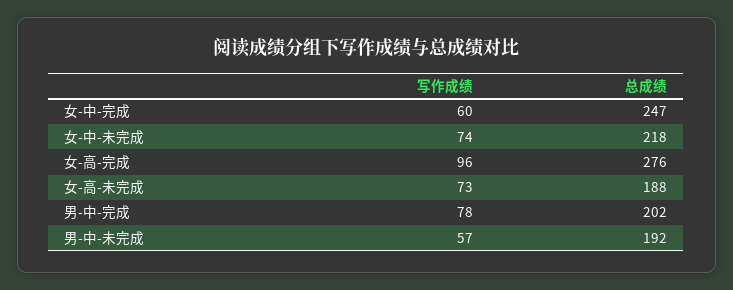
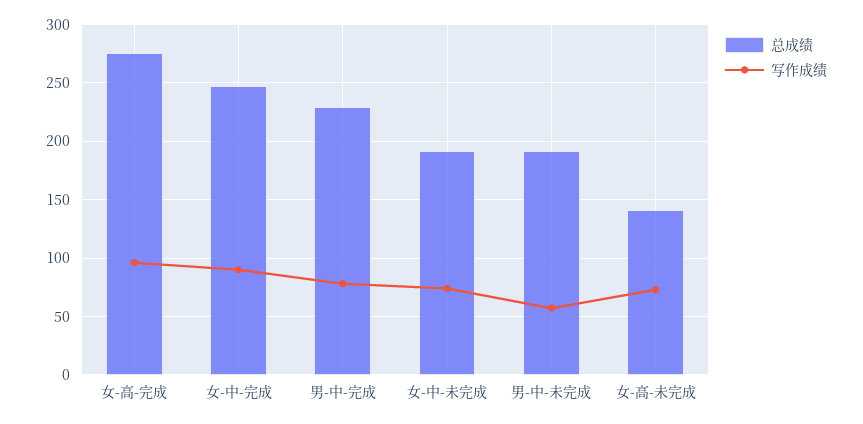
  {
    "写作成绩": {
-     "女-中-完成": 60,
+     "女-中-完成": 90,
      "女-中-未完成": 74,
      "女-高-完成": 96,
      "女-高-未完成": 73,
      "男-中-完成": 78,
      "男-中-未完成": 57
    },
    "总成绩": {
      "女-中-完成": 247,
-     "女-中-未完成": 218,
+     "女-中-未完成": 190,
      "女-高-完成": 276,
-     "女-高-未完成": 188,
+     "女-高-未完成": 140,
-     "男-中-完成": 202,
+     "男-中-完成": 230,
      "男-中-未完成": 192
    }
  }

